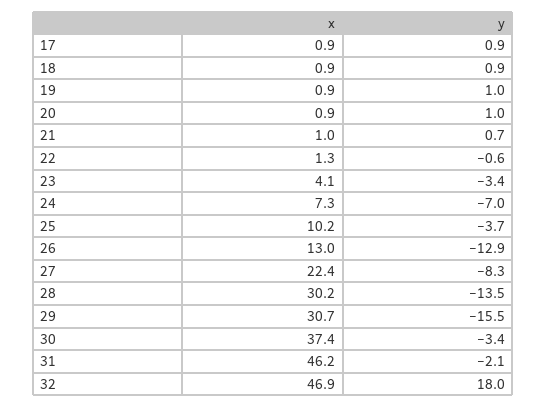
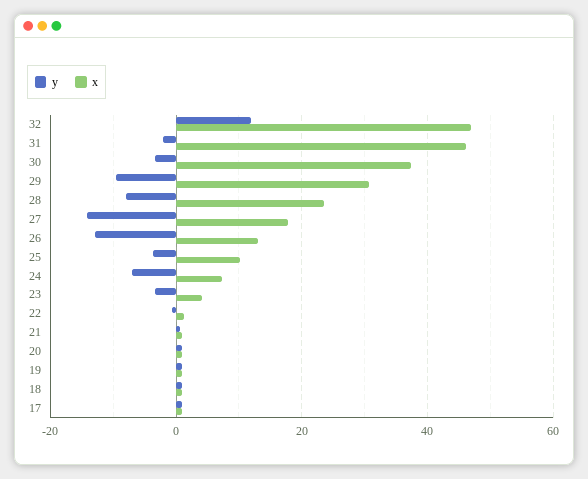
  {
    "x": {
      "17": 0.9,
      "18": 0.9,
      "19": 0.9,
      "20": 0.9,
      "21": 1,
      "22": 1.3,
      "23": 4.1,
      "24": 7.3,
      "25": 10.2,
      "26": 13,
-     "27": 22.4,
+     "27": 18,
-     "28": 30.2,
+     "28": 24,
      "29": 30.7,
      "30": 37.4,
      "31": 46.2,
      "32": 46.9
    },
    "y": {
      "17": 0.9,
      "18": 0.9,
      "19": 1,
      "20": 1,
      "21": 0.7,
      "22": -0.6,
      "23": -3.4,
      "24": -7,
      "25": -3.7,
      "26": -12.9,
-     "27": -8.3,
+     "27": -14,
-     "28": -13.5,
+     "28": -8,
-     "29": -15.5,
+     "29": -10,
      "30": -3.4,
      "31": -2.1,
-     "32": 18
+     "32": 12
    }
  }

